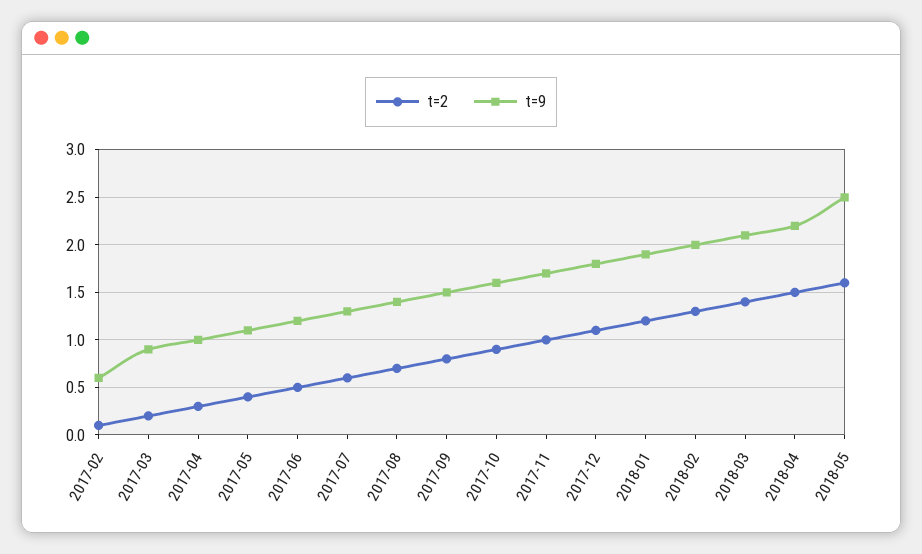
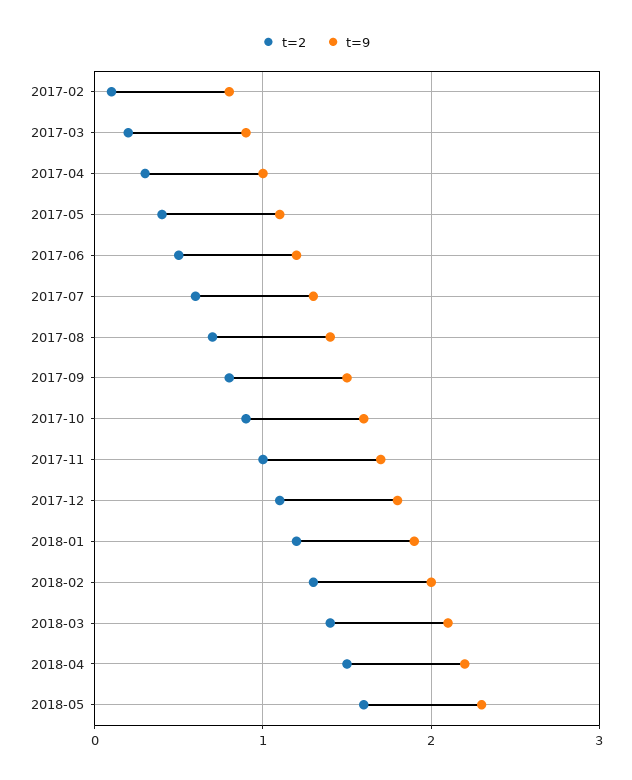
  {
    "t=2": {
      "2017-02": 0.1,
      "2017-03": 0.2,
      "2017-04": 0.3,
      "2017-05": 0.4,
      "2017-06": 0.5,
      "2017-07": 0.6,
      "2017-08": 0.7,
      "2017-09": 0.8,
      "2017-10": 0.9,
      "2017-11": 1,
      "2017-12": 1.1,
      "2018-01": 1.2,
      "2018-02": 1.3,
      "2018-03": 1.4,
      "2018-04": 1.5,
      "2018-05": 1.6
    },
    "t=9": {
-     "2017-02": 0.6,
+     "2017-02": 0.8,
      "2017-03": 0.9,
      "2017-04": 1,
      "2017-05": 1.1,
      "2017-06": 1.2,
      "2017-07": 1.3,
      "2017-08": 1.4,
      "2017-09": 1.5,
      "2017-10": 1.6,
      "2017-11": 1.7,
      "2017-12": 1.8,
      "2018-01": 1.9,
      "2018-02": 2,
      "2018-03": 2.1,
      "2018-04": 2.2,
-     "2018-05": 2.5
+     "2018-05": 2.3
    }
  }

